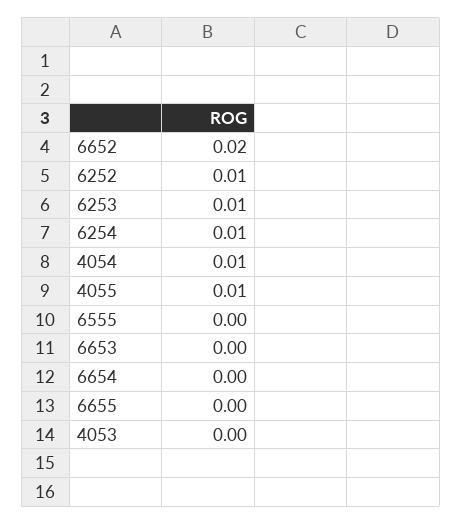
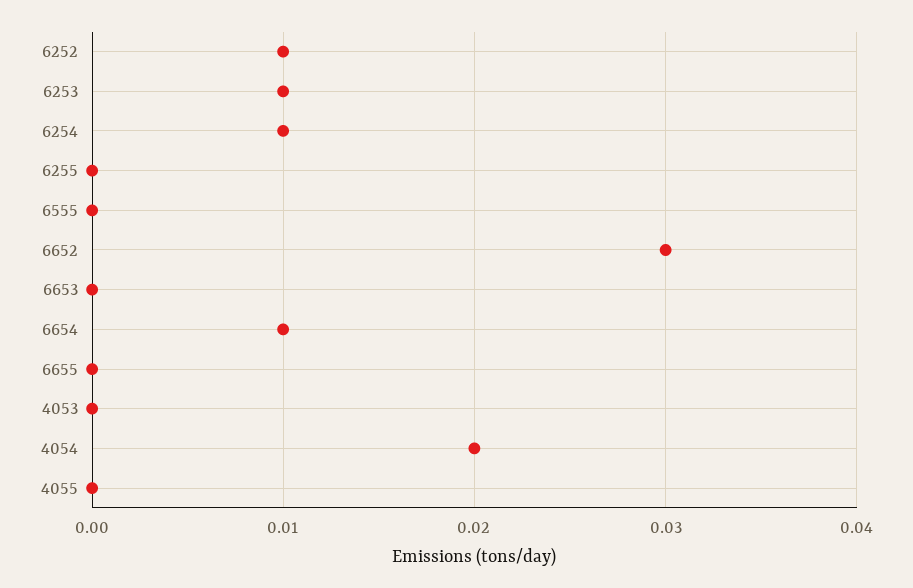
  {
-   "6652": 0.02,
+   "6652": 0.03,
    "6252": 0.01,
    "6253": 0.01,
    "6254": 0.01,
-   "4054": 0.01,
+   "4054": 0.02,
-   "4055": 0.01,
+   "4055": 0,
    "6555": 0,
    "6653": 0,
-   "6654": 0,
+   "6654": 0.01,
    "6655": 0,
-   "4053": 0
+   "4053": 0,
+   "6255": 0
  }

